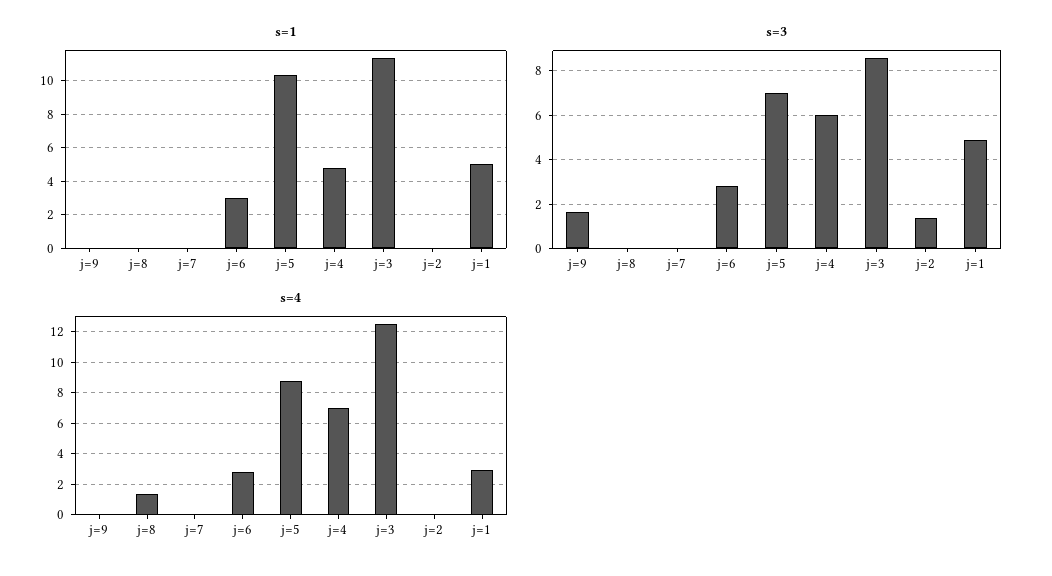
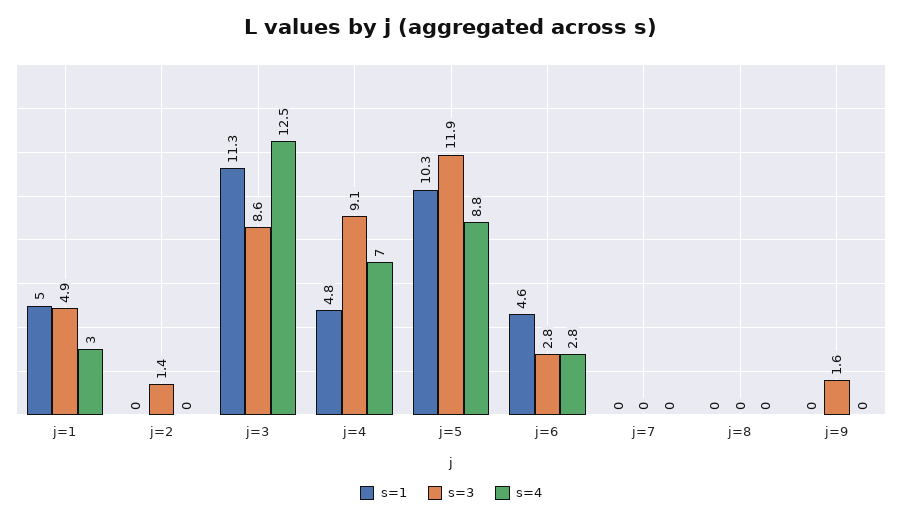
  {
    "s=1": {
      "j=9": 0,
      "j=8": 0,
      "j=7": 0,
-     "j=6": 3,
+     "j=6": 4.6,
      "j=5": 10.3,
      "j=4": 4.8,
      "j=3": 11.3,
      "j=2": 0,
      "j=1": 5
    },
    "s=3": {
      "j=9": 1.6,
      "j=8": 0,
      "j=7": 0,
      "j=6": 2.8,
-     "j=5": 7,
+     "j=5": 11.9,
-     "j=4": 6,
+     "j=4": 9.1,
      "j=3": 8.6,
      "j=2": 1.4,
      "j=1": 4.9
    },
    "s=4": {
      "j=9": 0,
-     "j=8": 1.5,
+     "j=8": 0,
      "j=7": 0,
      "j=6": 2.8,
      "j=5": 8.8,
      "j=4": 7,
      "j=3": 12.5,
      "j=2": 0,
      "j=1": 3
    }
  }

